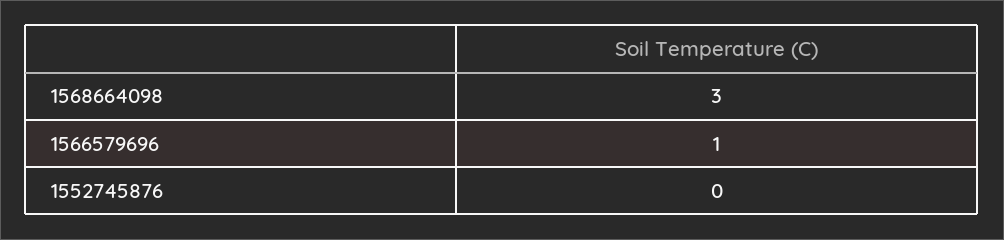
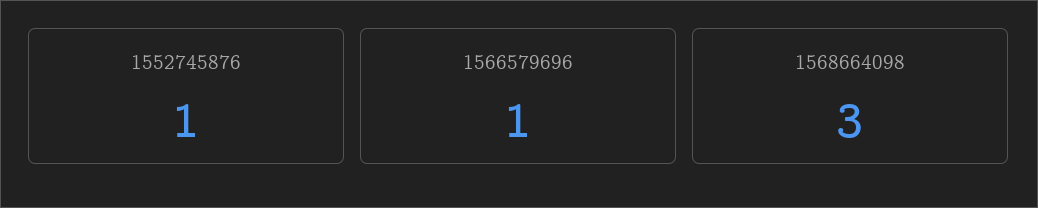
  {
    "1568664098": 3,
    "1566579696": 1,
-   "1552745876": 0
+   "1552745876": 1
  }

